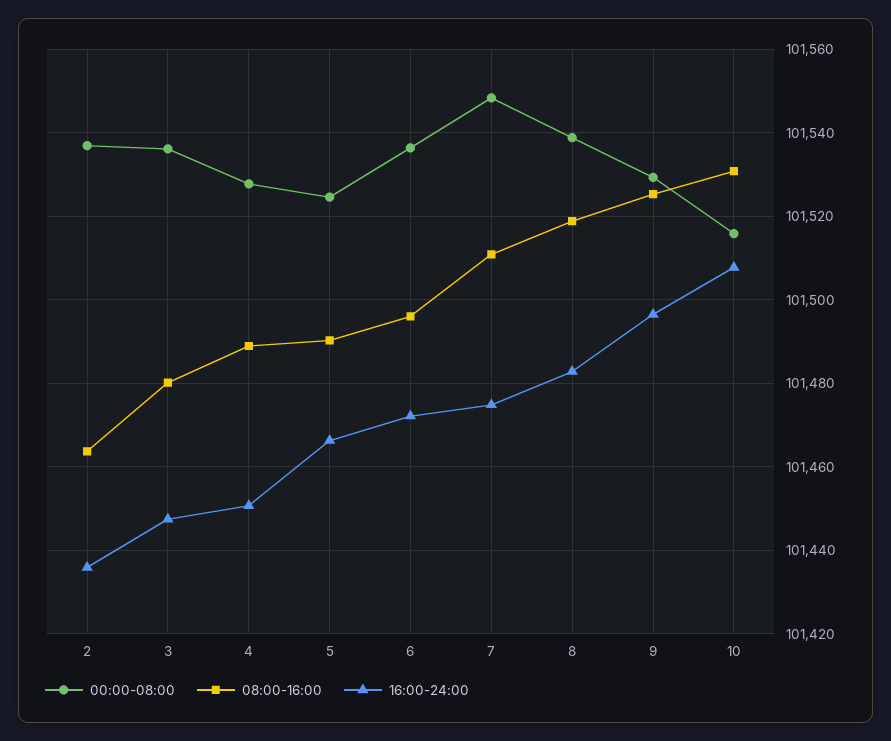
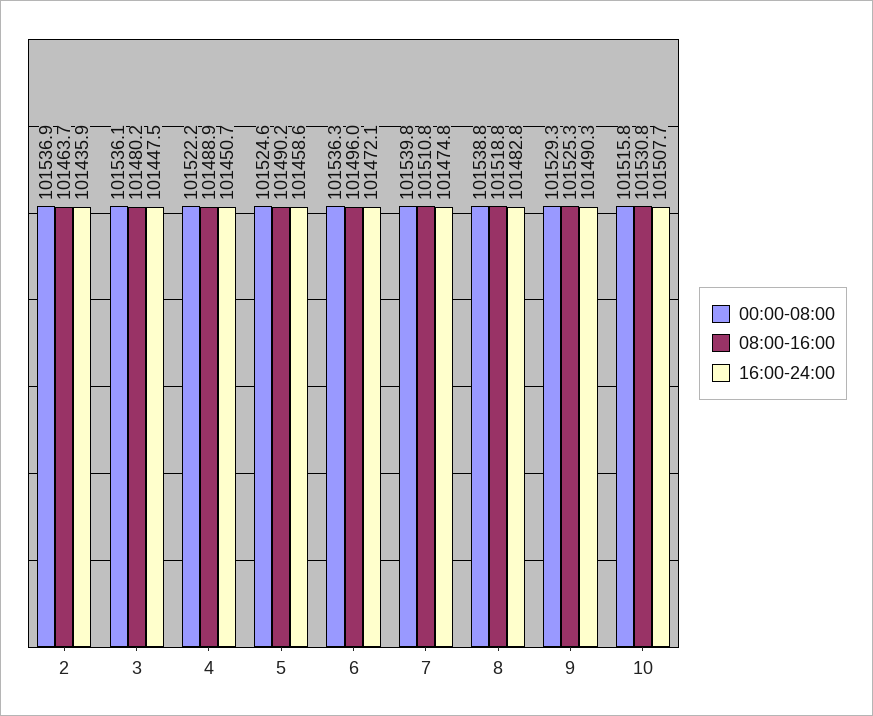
  {
    "00:00-08:00": {
      "2": 101536.9,
      "3": 101536.1,
-     "4": 101528,
+     "4": 101522.2,
      "5": 101524.6,
      "6": 101536.3,
-     "7": 101548,
+     "7": 101539.8,
      "8": 101538.8,
      "9": 101529.3,
      "10": 101515.8
    },
    "08:00-16:00": {
      "2": 101463.7,
      "3": 101480.2,
      "4": 101488.9,
      "5": 101490.2,
      "6": 101496,
      "7": 101510.8,
      "8": 101518.8,
      "9": 101525.3,
      "10": 101530.8
    },
    "16:00-24:00": {
      "2": 101435.9,
      "3": 101447.5,
      "4": 101450.7,
-     "5": 101466,
+     "5": 101458.6,
      "6": 101472.1,
      "7": 101474.8,
      "8": 101482.8,
-     "9": 101496,
+     "9": 101490.3,
      "10": 101507.7
    }
  }

